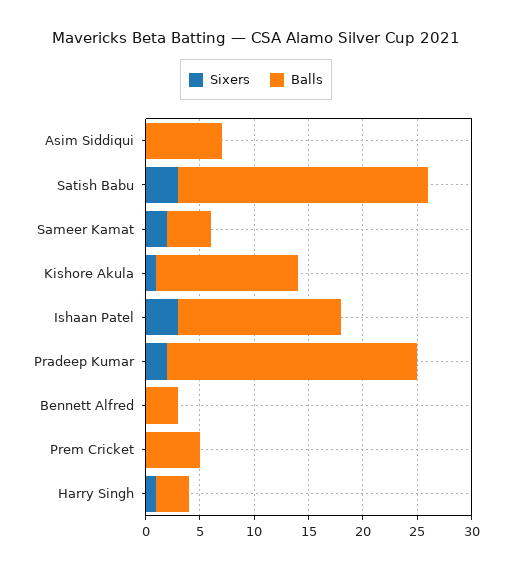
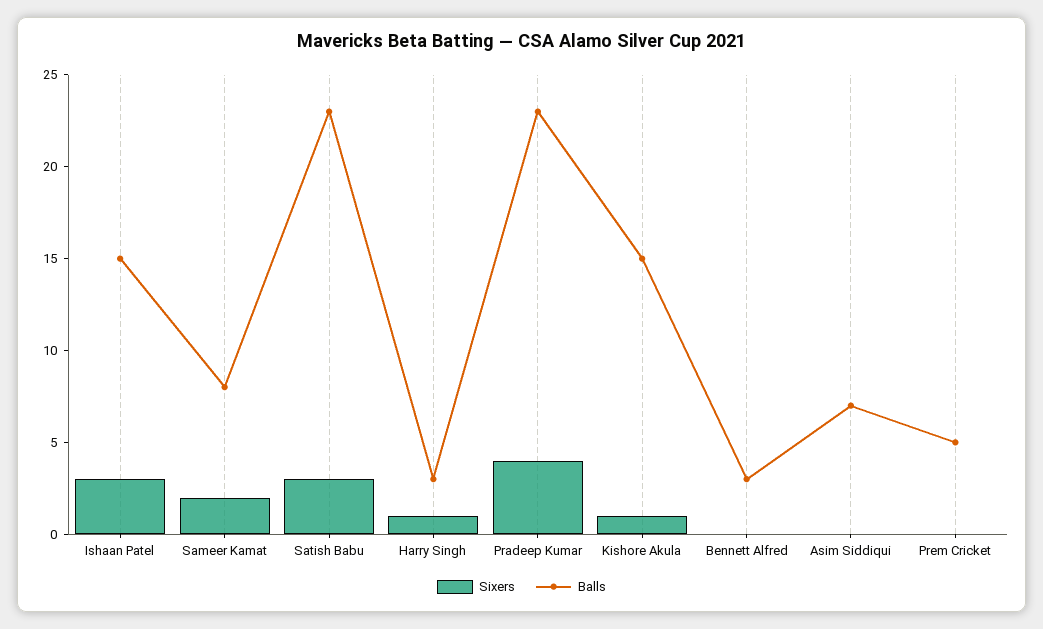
  {
    "Sixers": {
      "Asim Siddiqui": 0,
      "Satish Babu": 3,
      "Sameer Kamat": 2,
      "Kishore Akula": 1,
      "Ishaan Patel": 3,
-     "Pradeep Kumar": 2,
+     "Pradeep Kumar": 4,
      "Bennett Alfred": 0,
      "Prem Cricket": 0,
      "Harry Singh": 1
    },
    "Balls": {
      "Asim Siddiqui": 7,
      "Satish Babu": 23,
-     "Sameer Kamat": 4,
+     "Sameer Kamat": 8,
-     "Kishore Akula": 13,
+     "Kishore Akula": 15,
      "Ishaan Patel": 15,
      "Pradeep Kumar": 23,
      "Bennett Alfred": 3,
      "Prem Cricket": 5,
      "Harry Singh": 3
    }
  }

